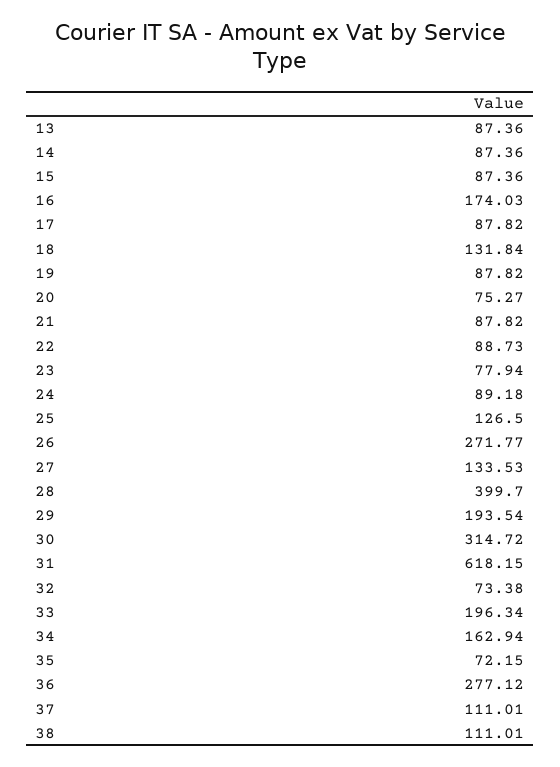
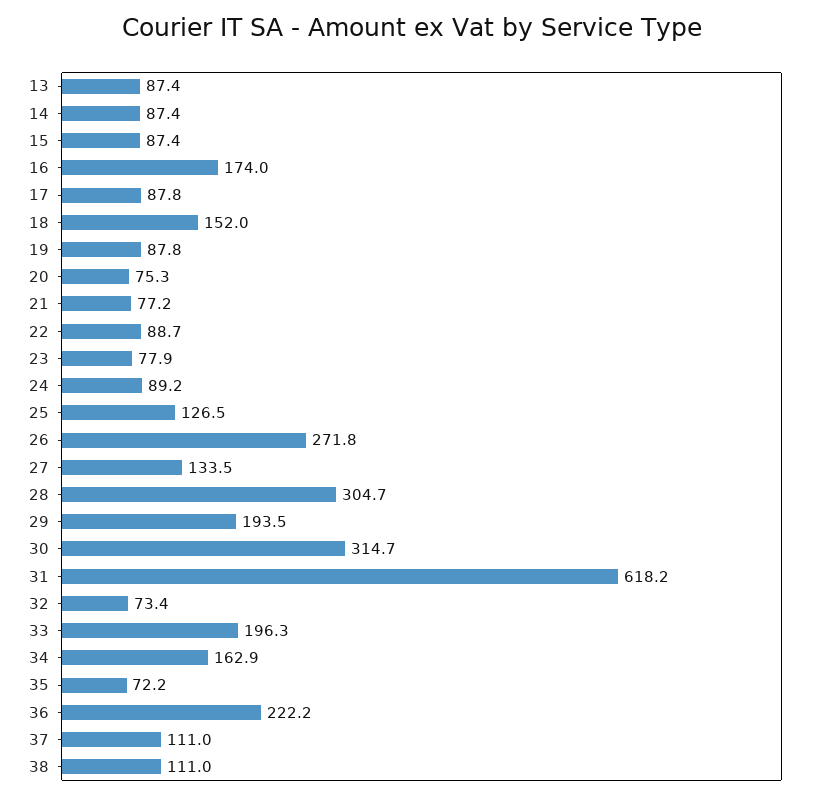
  {
    "13": 87.36,
    "14": 87.36,
    "15": 87.36,
    "16": 174.03,
    "17": 87.82,
-   "18": 131.84,
+   "18": 152,
    "19": 87.82,
    "20": 75.27,
-   "21": 87.82,
+   "21": 77.2,
    "22": 88.73,
    "23": 77.94,
    "24": 89.18,
    "25": 126.5,
    "26": 271.77,
    "27": 133.53,
-   "28": 399.7,
+   "28": 304.7,
    "29": 193.54,
    "30": 314.72,
    "31": 618.15,
    "32": 73.38,
    "33": 196.34,
    "34": 162.94,
    "35": 72.15,
-   "36": 277.12,
+   "36": 222.2,
    "37": 111.01,
    "38": 111.01
  }

